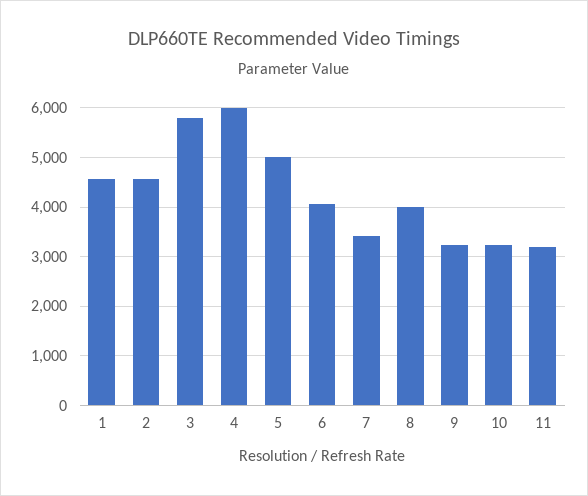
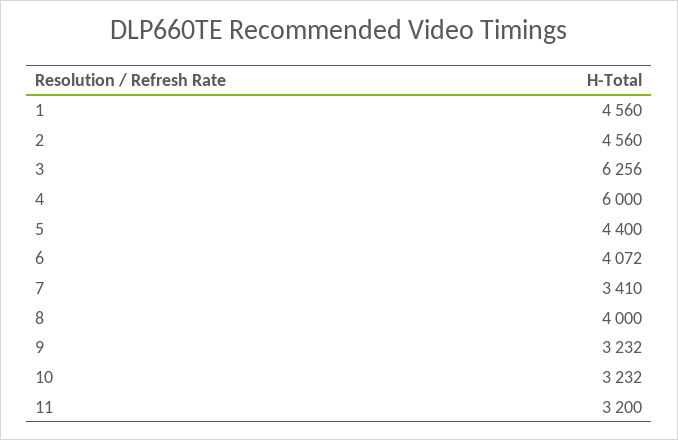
  {
    "1": 4560,
    "2": 4560,
-   "3": 5800,
+   "3": 6256,
    "4": 6000,
-   "5": 5000,
+   "5": 4400,
    "6": 4072,
    "7": 3410,
    "8": 4000,
    "9": 3232,
    "10": 3232,
    "11": 3200
  }

